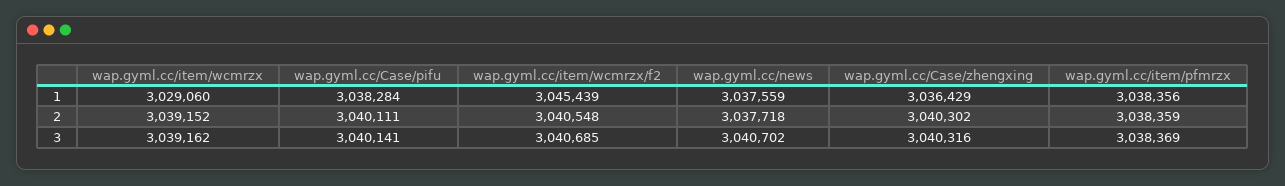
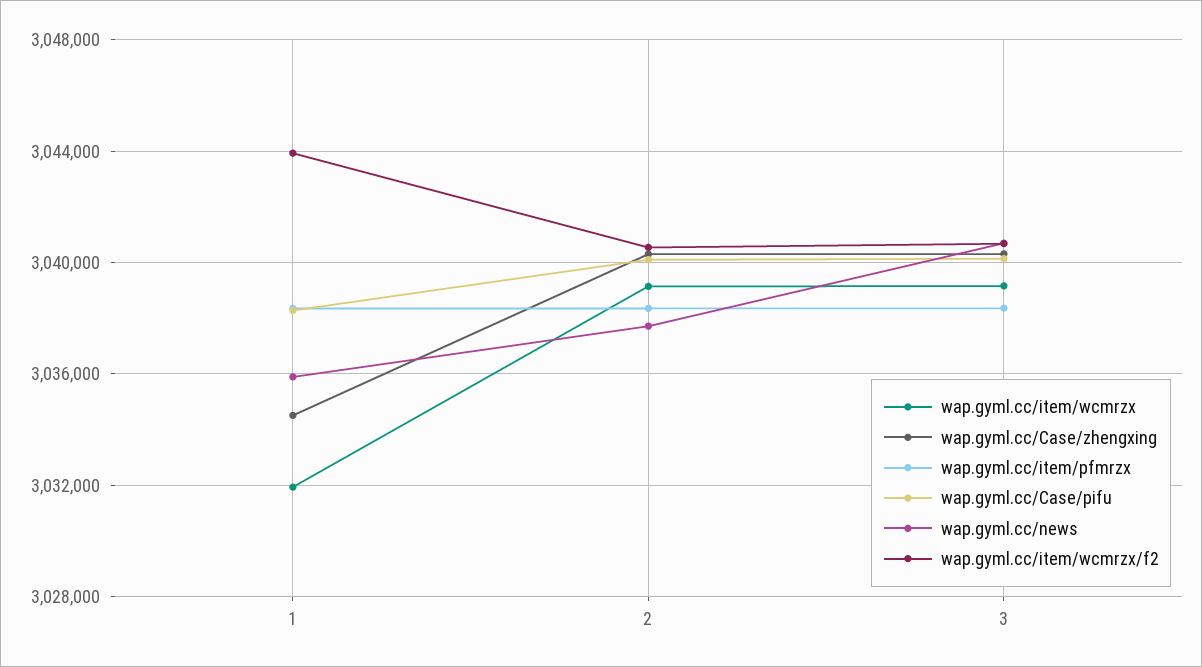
  {
    "wap.gyml.cc/item/wcmrzx": {
-     "1": 3029060,
+     "1": 3032000,
      "2": 3039152,
      "3": 3039162
    },
    "wap.gyml.cc/Case/pifu": {
      "1": 3038284,
      "2": 3040111,
      "3": 3040141
    },
    "wap.gyml.cc/item/wcmrzx/f2": {
-     "1": 3045439,
+     "1": 3044000,
      "2": 3040548,
      "3": 3040685
    },
    "wap.gyml.cc/news": {
-     "1": 3037559,
+     "1": 3036000,
      "2": 3037718,
      "3": 3040702
    },
    "wap.gyml.cc/Case/zhengxing": {
-     "1": 3036429,
+     "1": 3034500,
      "2": 3040302,
      "3": 3040316
    },
    "wap.gyml.cc/item/pfmrzx": {
      "1": 3038356,
      "2": 3038359,
      "3": 3038369
    }
  }

